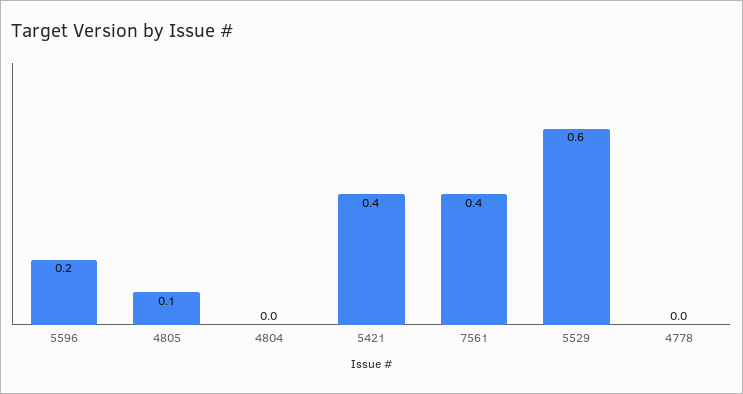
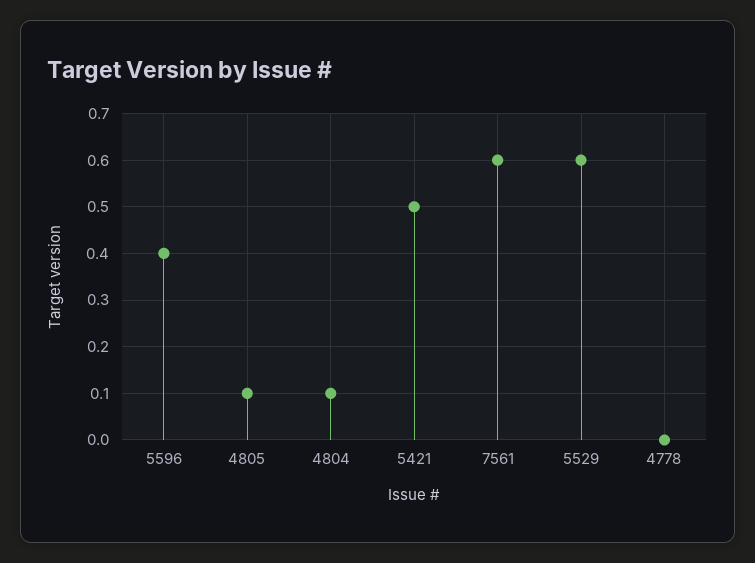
  {
-   "5596": 0.2,
+   "5596": 0.4,
    "4805": 0.1,
-   "4804": 0,
+   "4804": 0.1,
-   "5421": 0.4,
+   "5421": 0.5,
-   "7561": 0.4,
+   "7561": 0.6,
    "5529": 0.6,
    "4778": 0
  }

